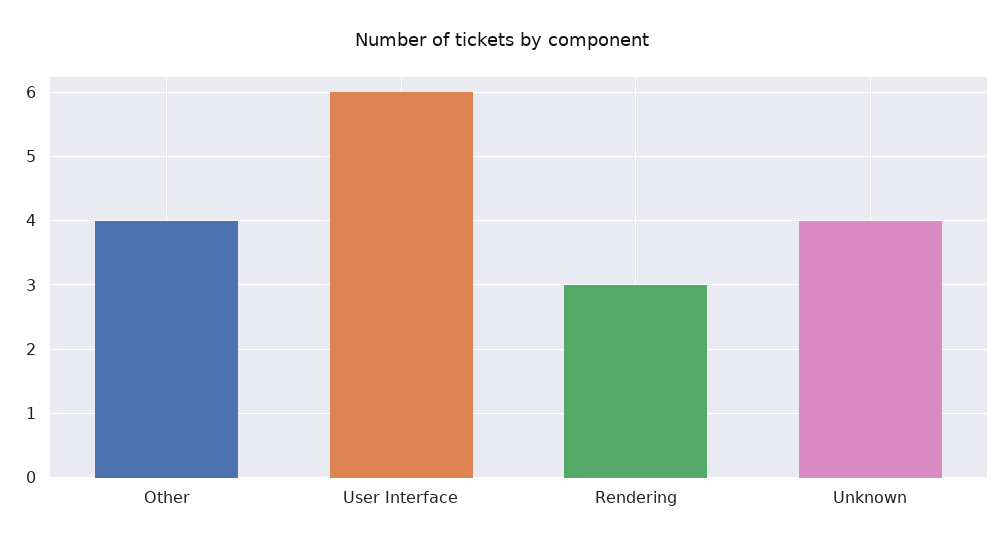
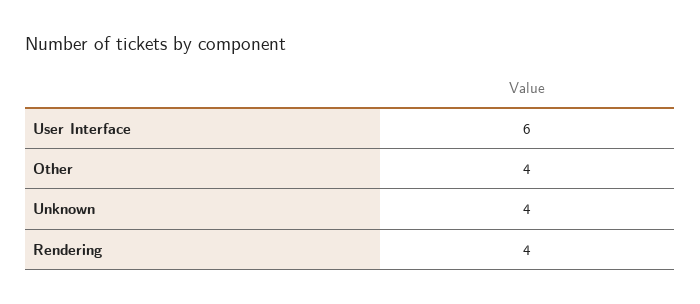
  {
    "Other": 4,
    "User Interface": 6,
-   "Rendering": 3,
+   "Rendering": 4,
    "Unknown": 4
  }

